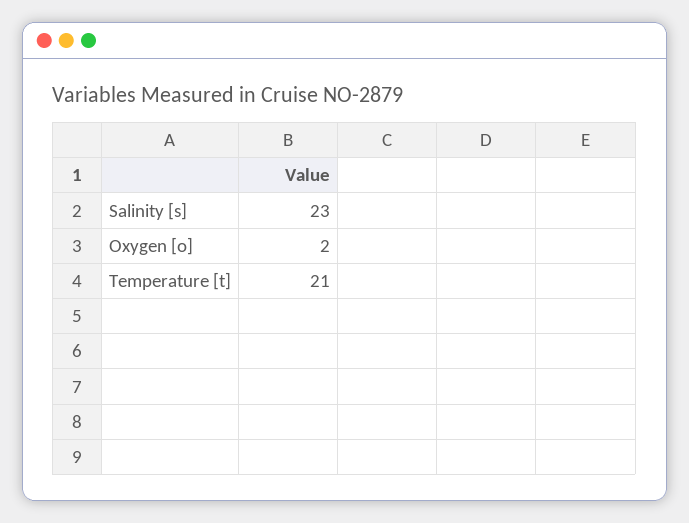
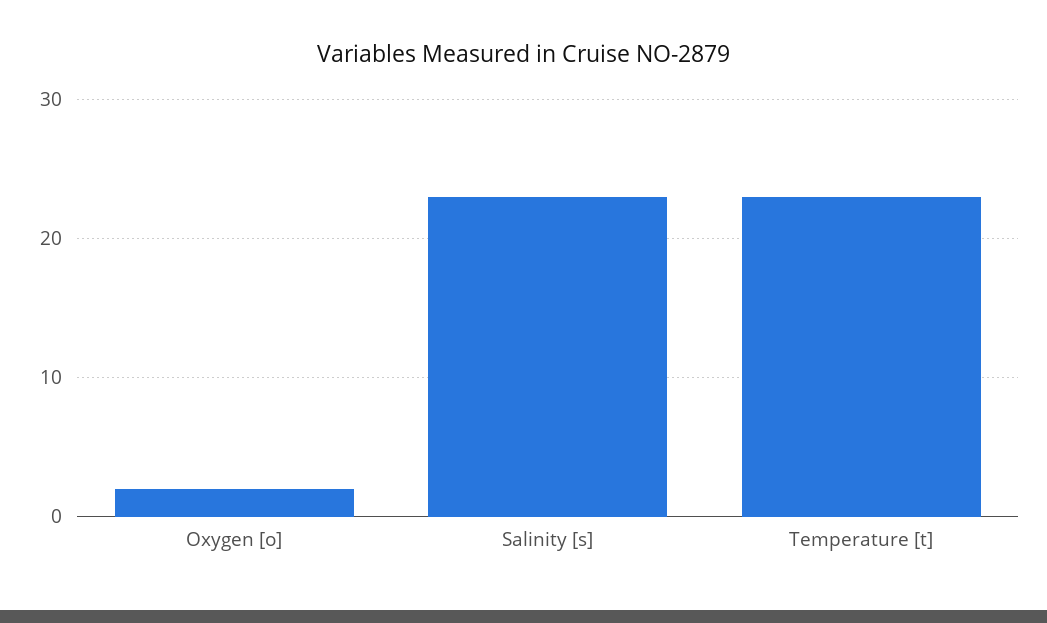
  {
    "Salinity [s]": 23,
    "Oxygen [o]": 2,
-   "Temperature [t]": 21
+   "Temperature [t]": 23
  }

